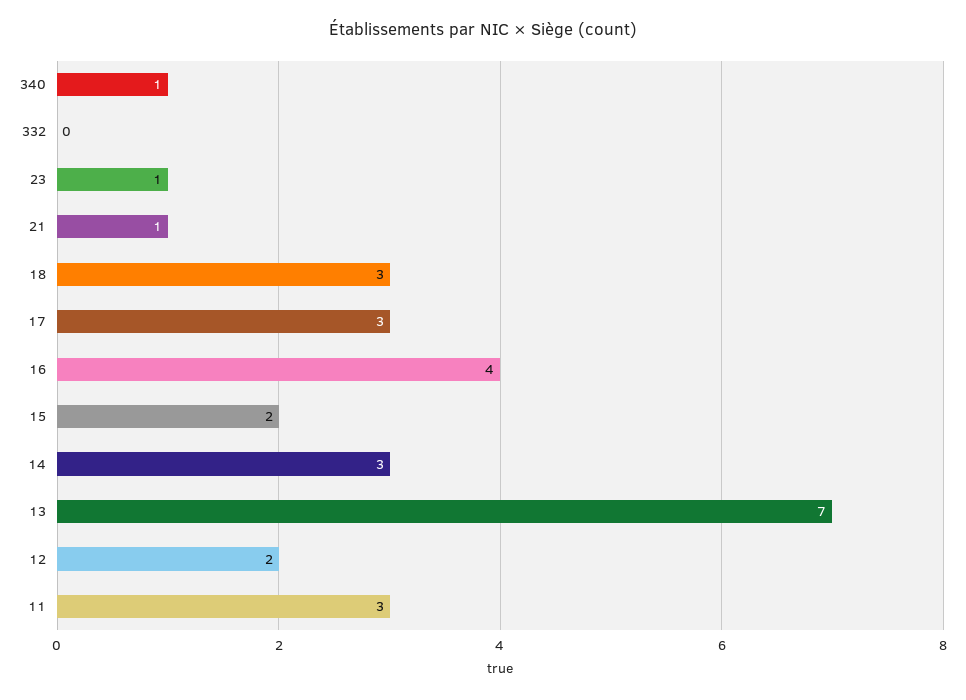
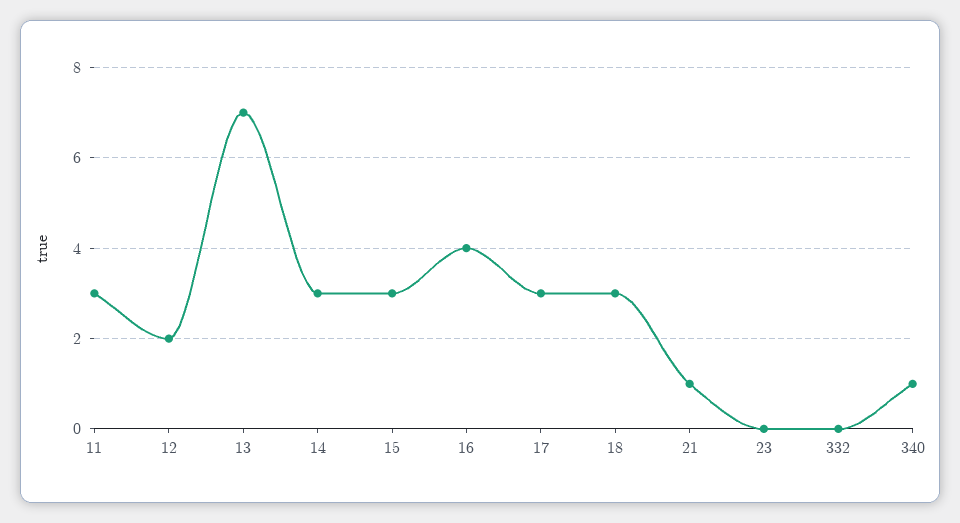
  {
    "340": 1,
    "332": 0,
-   "23": 1,
+   "23": 0,
    "21": 1,
    "18": 3,
    "17": 3,
    "16": 4,
-   "15": 2,
+   "15": 3,
    "14": 3,
    "13": 7,
    "12": 2,
    "11": 3
  }

